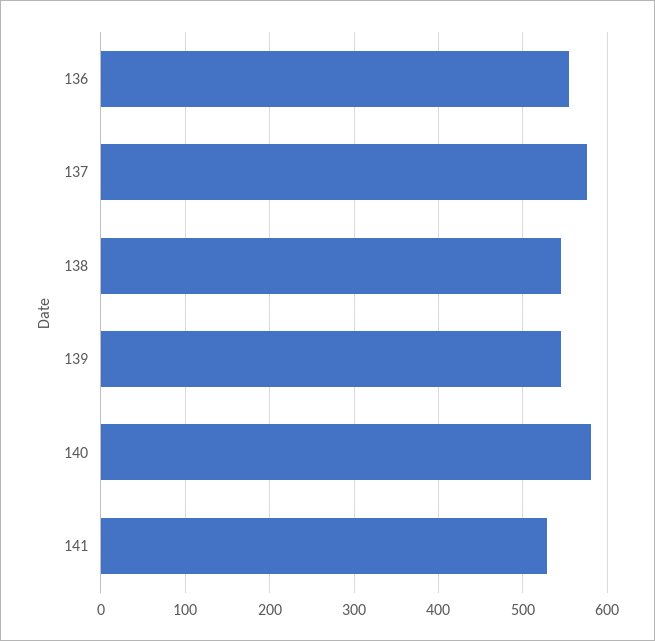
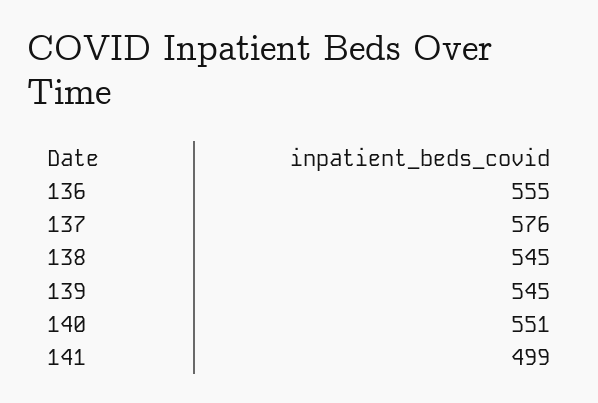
  {
    "136": 555,
    "137": 576,
    "138": 545,
    "139": 545,
-   "140": 580,
+   "140": 551,
-   "141": 530
+   "141": 499
  }

